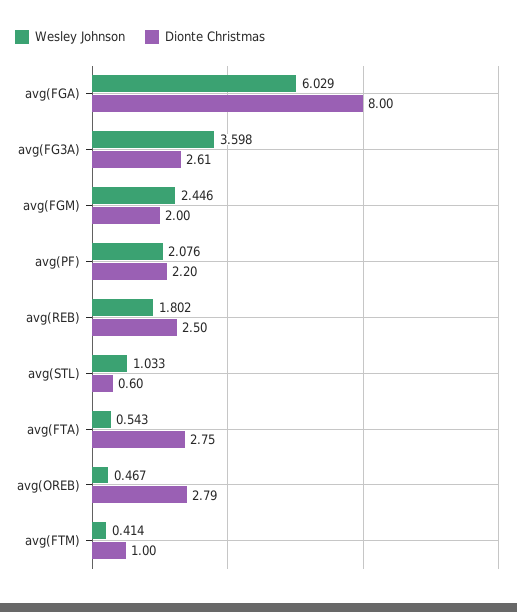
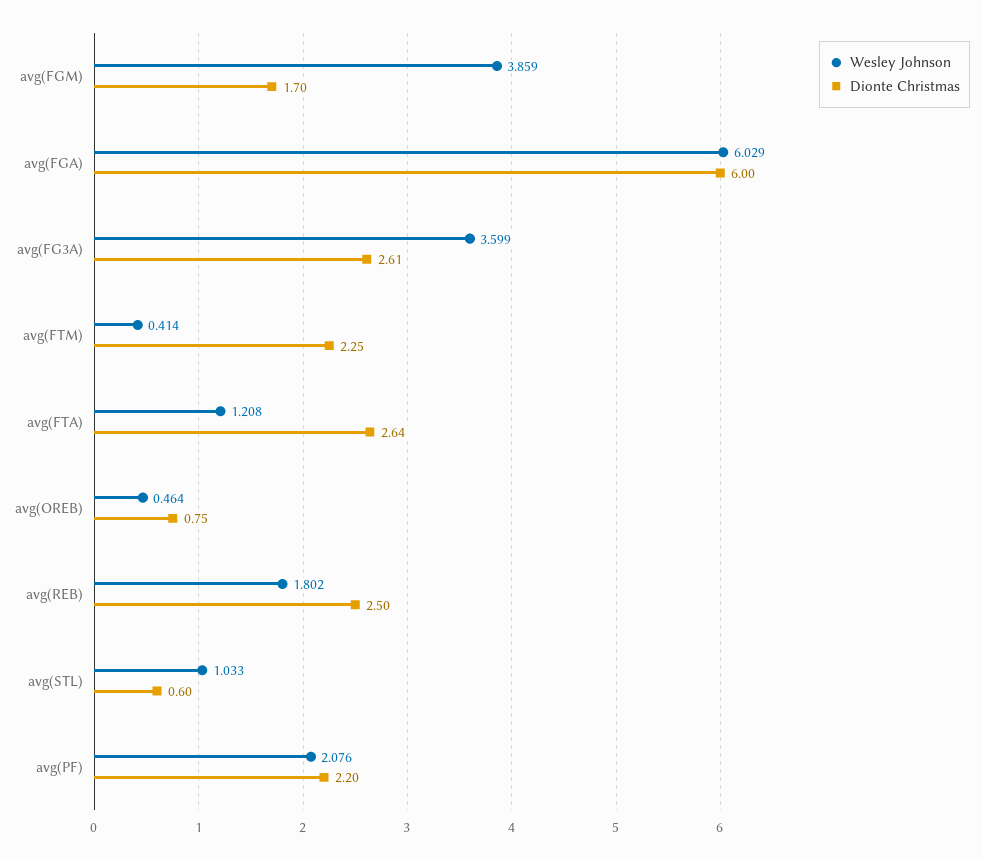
  {
    "Wesley Johnson": {
      "avg(FGA)": 6.029,
-     "avg(FG3A)": 3.598,
+     "avg(FG3A)": 3.599,
-     "avg(FGM)": 2.446,
+     "avg(FGM)": 3.859,
      "avg(PF)": 2.076,
      "avg(REB)": 1.802,
      "avg(STL)": 1.033,
-     "avg(FTA)": 0.543,
+     "avg(FTA)": 1.208,
-     "avg(OREB)": 0.467,
+     "avg(OREB)": 0.464,
      "avg(FTM)": 0.414
    },
    "Dionte Christmas": {
-     "avg(FGA)": 8,
+     "avg(FGA)": 6,
      "avg(FG3A)": 2.61,
-     "avg(FGM)": 2,
+     "avg(FGM)": 1.7,
      "avg(PF)": 2.2,
      "avg(REB)": 2.5,
      "avg(STL)": 0.6,
-     "avg(FTA)": 2.75,
+     "avg(FTA)": 2.64,
-     "avg(OREB)": 2.79,
+     "avg(OREB)": 0.75,
-     "avg(FTM)": 1
+     "avg(FTM)": 2.25
    }
  }

